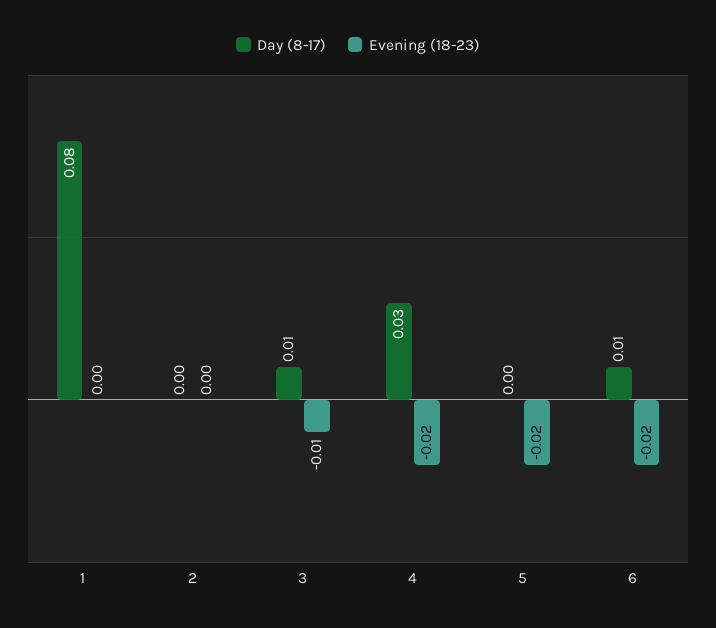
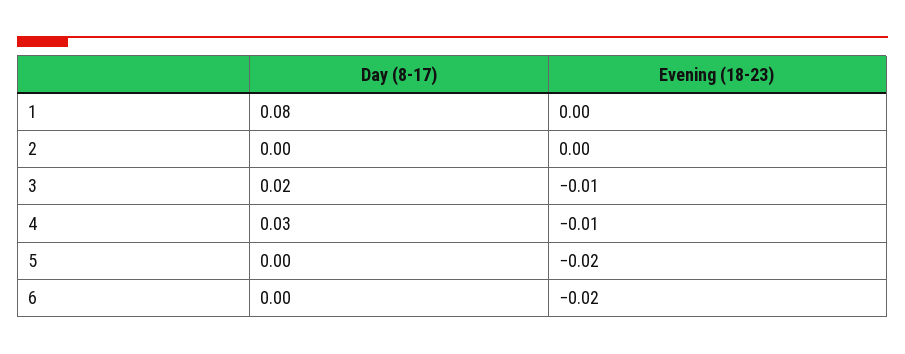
  {
    "Day (8-17)": {
      "1": 0.08,
      "2": 0,
-     "3": 0.01,
+     "3": 0.02,
      "4": 0.03,
      "5": 0,
-     "6": 0.01
+     "6": 0
    },
    "Evening (18-23)": {
      "1": 0,
      "2": 0,
      "3": -0.01,
-     "4": -0.02,
+     "4": -0.01,
      "5": -0.02,
      "6": -0.02
    }
  }

